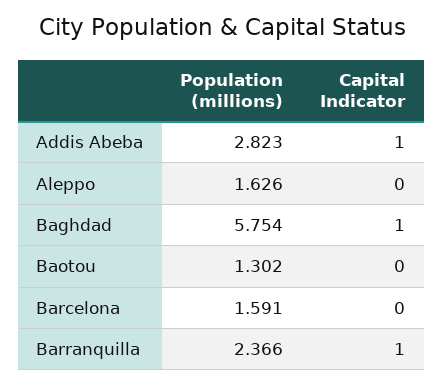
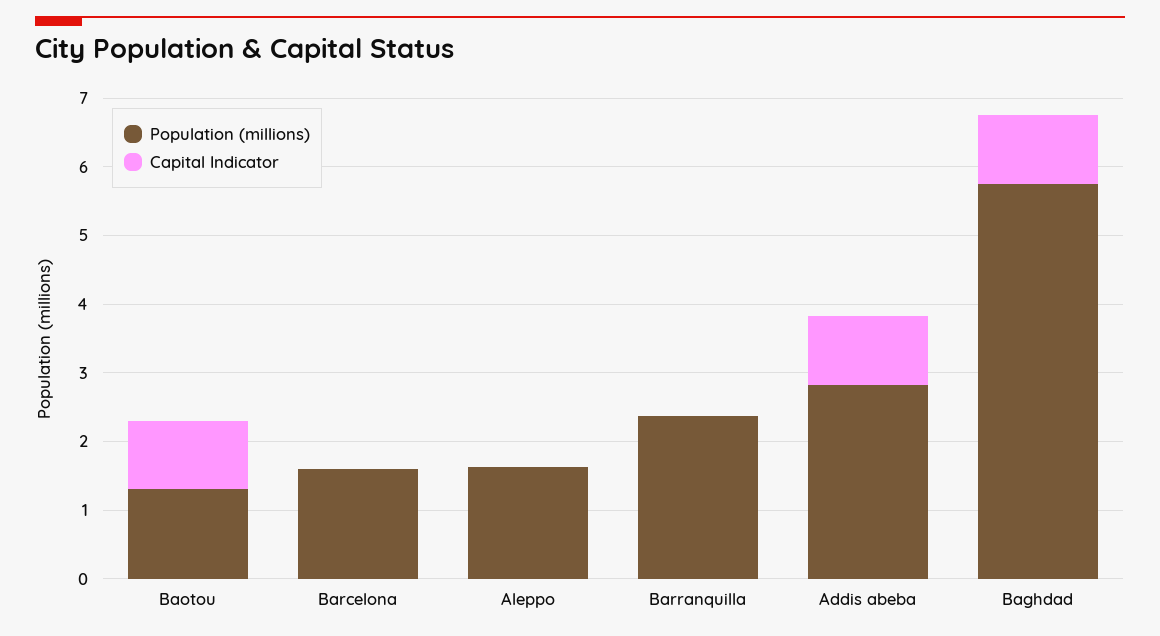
  {
    "Population (millions)": {
      "Addis Abeba": 2.823,
      "Aleppo": 1.626,
      "Baghdad": 5.754,
      "Baotou": 1.302,
      "Barcelona": 1.591,
      "Barranquilla": 2.366
    },
    "Capital Indicator": {
      "Addis Abeba": 1,
      "Aleppo": 0,
      "Baghdad": 1,
-     "Baotou": 0,
+     "Baotou": 1,
      "Barcelona": 0,
-     "Barranquilla": 1
+     "Barranquilla": 0
    }
  }

